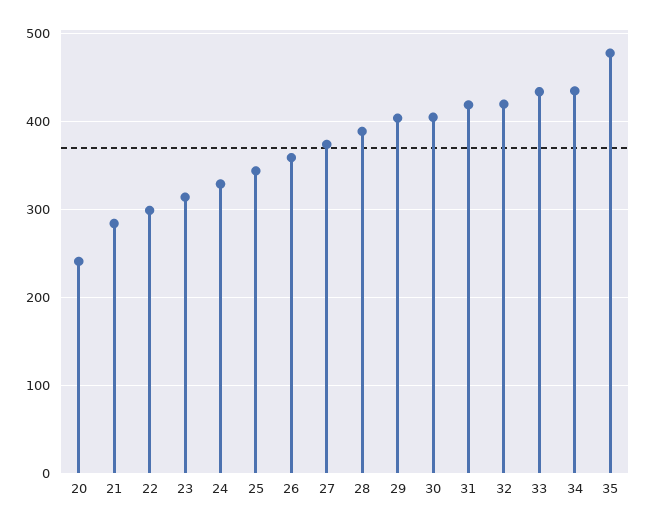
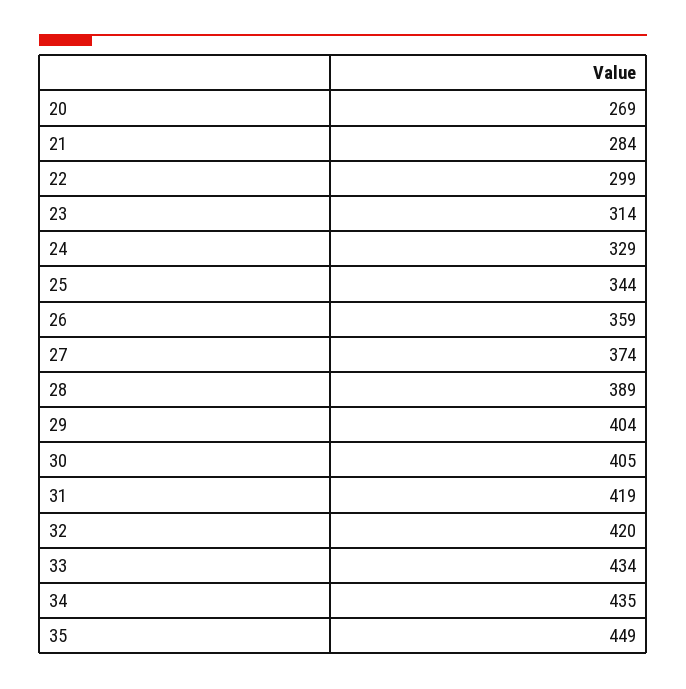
  {
-   "20": 240,
+   "20": 269,
    "21": 284,
    "22": 299,
    "23": 314,
    "24": 329,
    "25": 344,
    "26": 359,
    "27": 374,
    "28": 389,
    "29": 404,
    "30": 405,
    "31": 419,
    "32": 420,
    "33": 434,
    "34": 435,
-   "35": 480
+   "35": 449
  }

